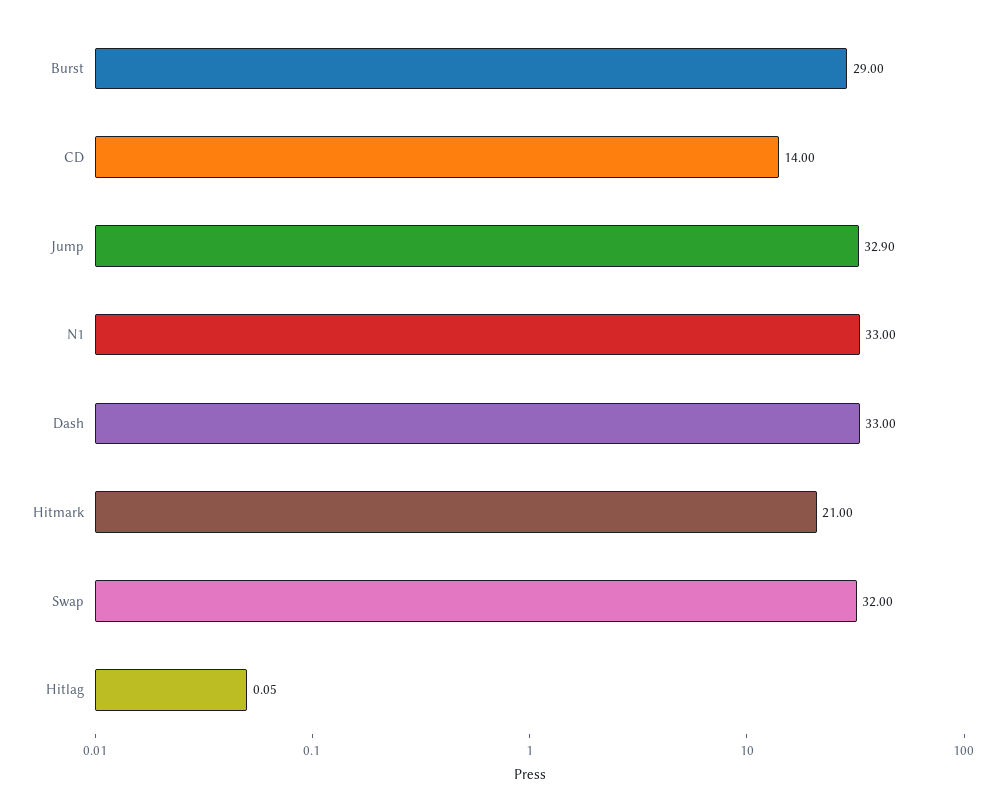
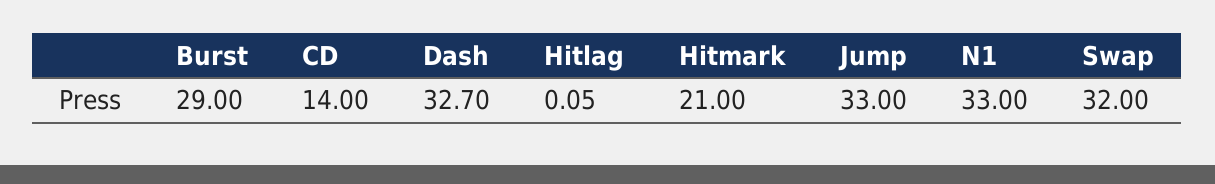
  {
    "Burst": 29,
    "CD": 14,
-   "Jump": 32.9,
+   "Jump": 33,
    "N1": 33,
-   "Dash": 33,
+   "Dash": 32.7,
    "Hitmark": 21,
    "Swap": 32,
    "Hitlag": 0.05
  }

